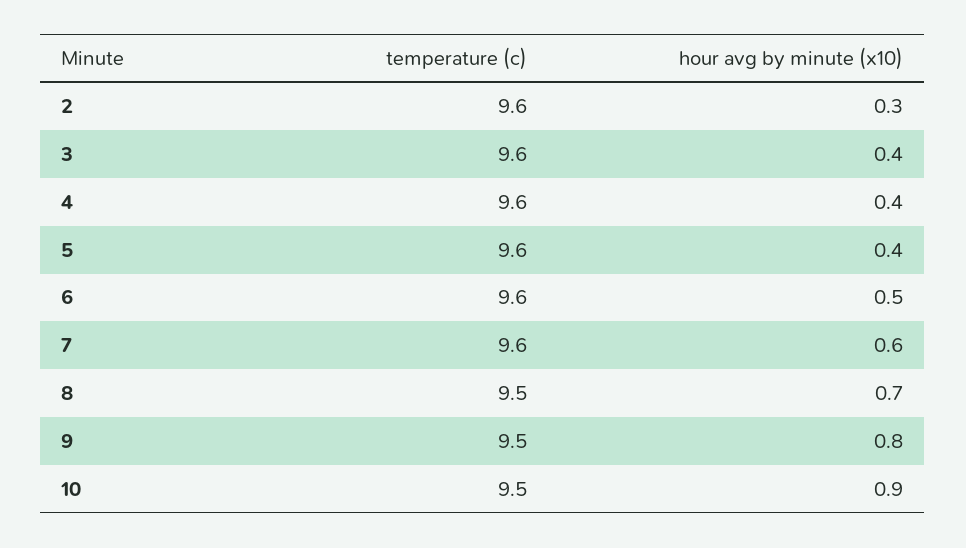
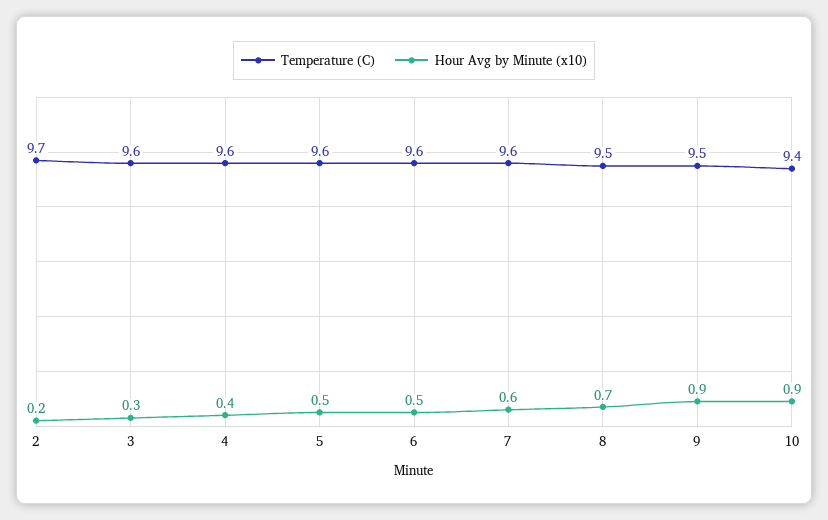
  {
    "temperature (c)": {
-     "2": 9.6,
+     "2": 9.7,
      "3": 9.6,
      "4": 9.6,
      "5": 9.6,
      "6": 9.6,
      "7": 9.6,
      "8": 9.5,
      "9": 9.5,
-     "10": 9.5
+     "10": 9.4
    },
    "hour avg by minute (x10)": {
-     "2": 0.3,
+     "2": 0.2,
-     "3": 0.4,
+     "3": 0.3,
      "4": 0.4,
-     "5": 0.4,
+     "5": 0.5,
      "6": 0.5,
      "7": 0.6,
      "8": 0.7,
-     "9": 0.8,
+     "9": 0.9,
      "10": 0.9
    }
  }

